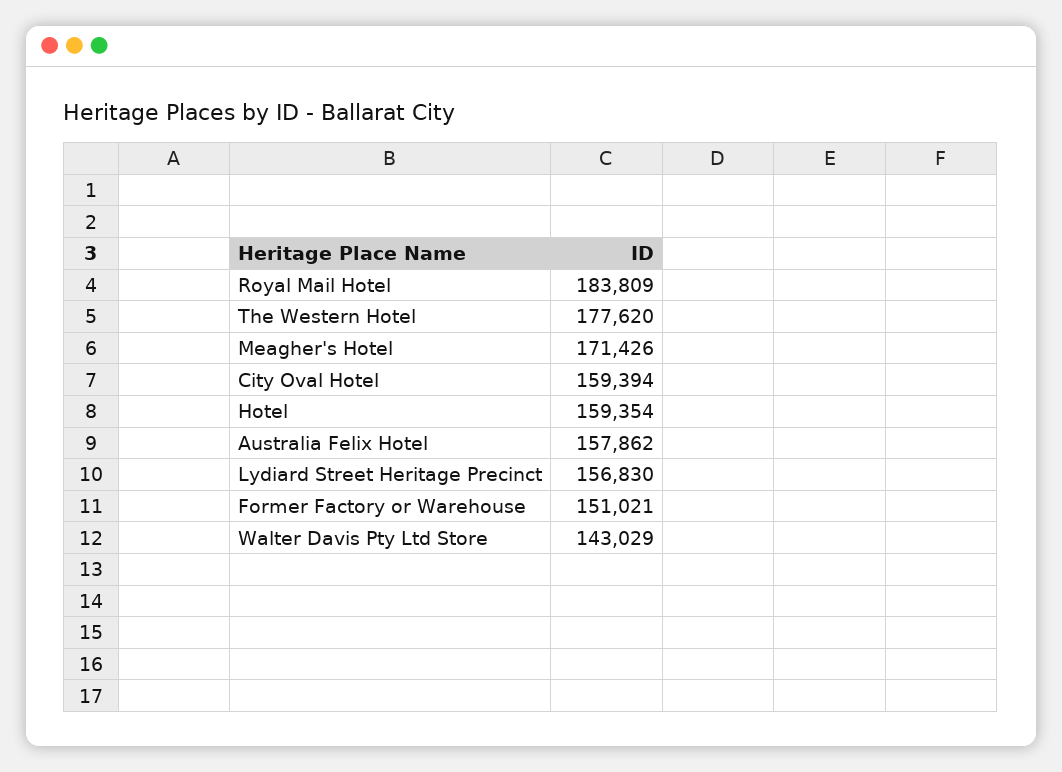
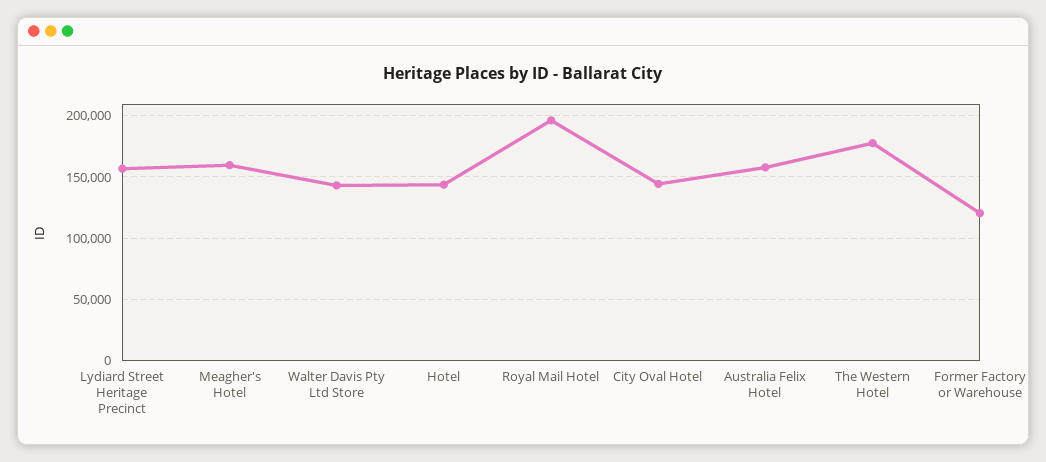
  {
-   "Royal Mail Hotel": 183809,
+   "Royal Mail Hotel": 195000,
    "The Western Hotel": 177620,
-   "Meagher's Hotel": 171426,
+   "Meagher's Hotel": 160000,
-   "City Oval Hotel": 159394,
+   "City Oval Hotel": 145000,
-   "Hotel": 159354,
+   "Hotel": 145000,
    "Australia Felix Hotel": 157862,
    "Lydiard Street Heritage Precinct": 156830,
-   "Former Factory or Warehouse": 151021,
+   "Former Factory or Warehouse": 120000,
    "Walter Davis Pty Ltd Store": 143029
  }

